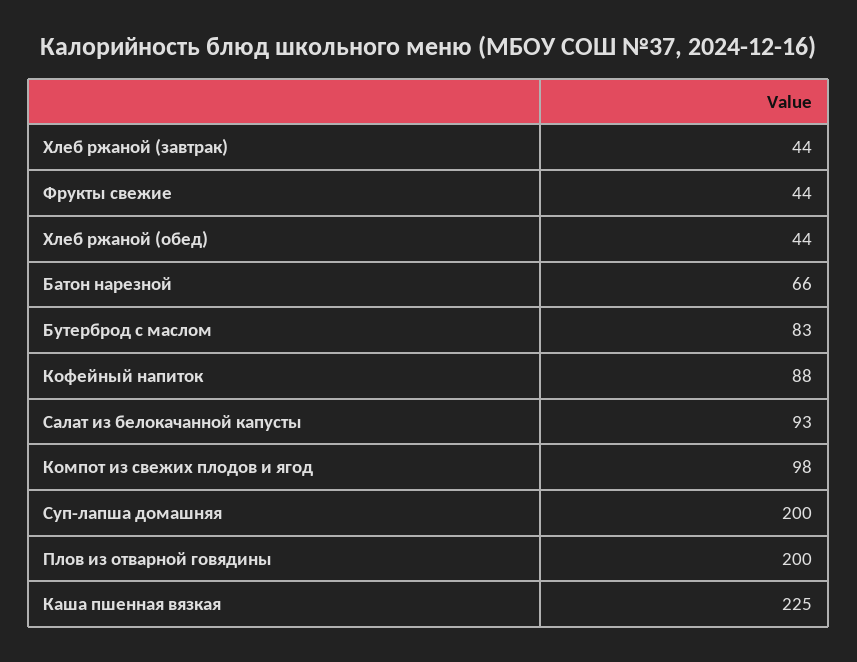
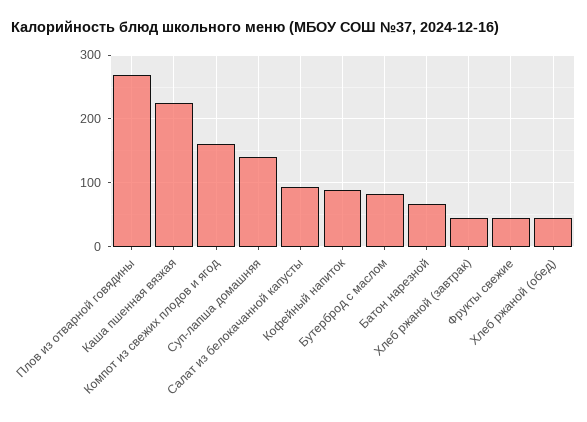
  {
    "Хлеб ржаной (завтрак)": 44,
    "Фрукты свежие": 44,
    "Хлеб ржаной (обед)": 44,
    "Батон нарезной": 66,
    "Бутерброд с маслом": 83,
    "Кофейный напиток": 88,
    "Салат из белокачанной капусты": 93,
-   "Компот из свежих плодов и ягод": 98,
+   "Компот из свежих плодов и ягод": 160,
-   "Суп-лапша домашняя": 200,
+   "Суп-лапша домашняя": 140,
-   "Плов из отварной говядины": 200,
+   "Плов из отварной говядины": 270,
    "Каша пшенная вязкая": 225
  }

